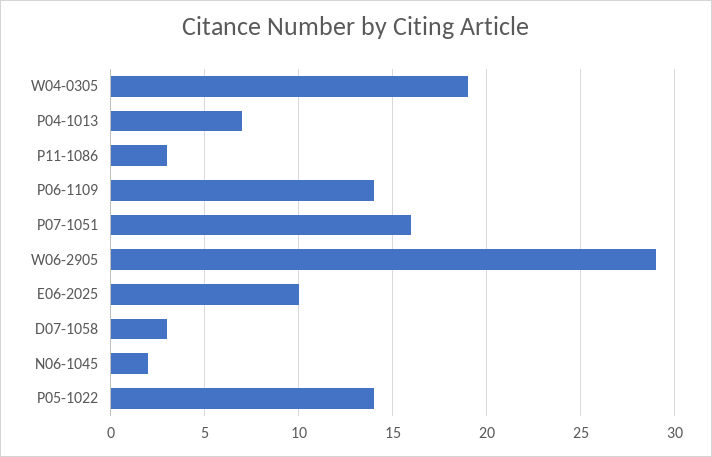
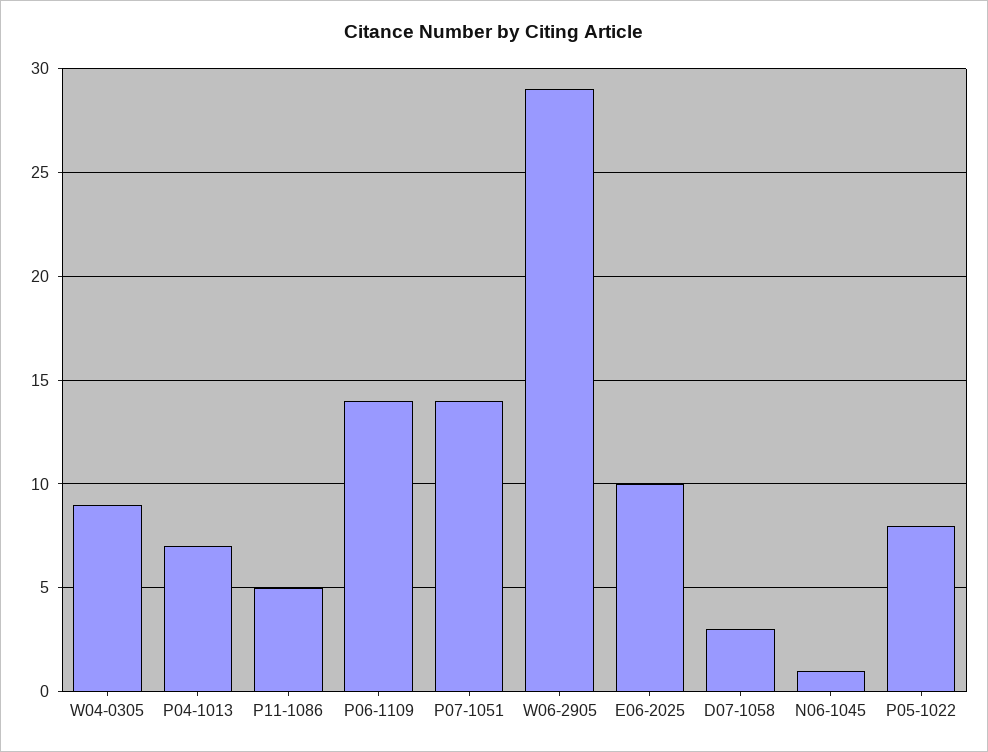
  {
-   "W04-0305": 19,
+   "W04-0305": 9,
    "P04-1013": 7,
-   "P11-1086": 3,
+   "P11-1086": 5,
    "P06-1109": 14,
-   "P07-1051": 16,
+   "P07-1051": 14,
    "W06-2905": 29,
    "E06-2025": 10,
    "D07-1058": 3,
-   "N06-1045": 2,
+   "N06-1045": 1,
-   "P05-1022": 14
+   "P05-1022": 8
  }

